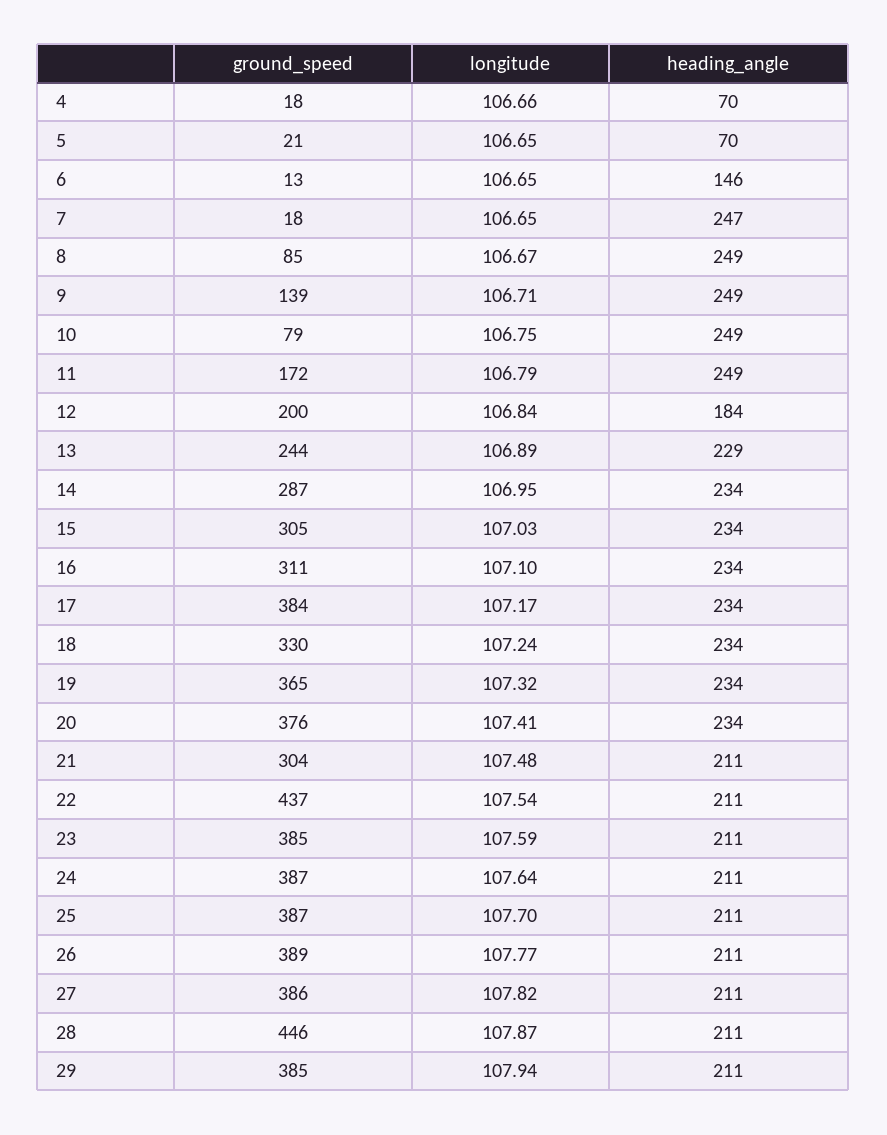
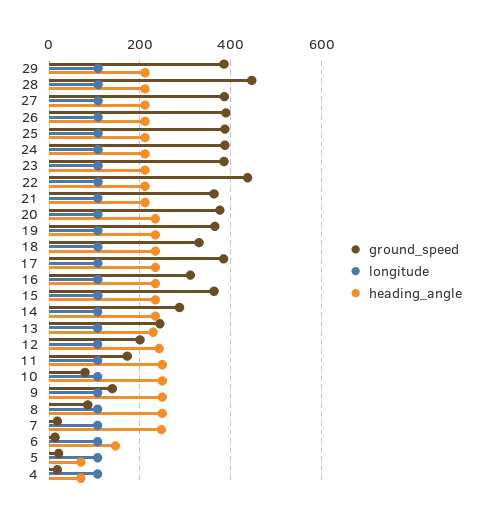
  {
    "ground_speed": {
      "4": 18,
      "5": 21,
      "6": 13,
      "7": 18,
      "8": 85,
      "9": 139,
      "10": 79,
      "11": 172,
      "12": 200,
      "13": 244,
      "14": 287,
-     "15": 305,
+     "15": 360,
      "16": 311,
      "17": 384,
      "18": 330,
      "19": 365,
      "20": 376,
-     "21": 304,
+     "21": 360,
      "22": 437,
      "23": 385,
      "24": 387,
      "25": 387,
      "26": 389,
      "27": 386,
      "28": 446,
      "29": 385
    },
    "longitude": {
      "4": 106.66,
      "5": 106.65,
      "6": 106.65,
      "7": 106.65,
      "8": 106.67,
      "9": 106.71,
      "10": 106.75,
      "11": 106.79,
      "12": 106.84,
      "13": 106.89,
      "14": 106.95,
      "15": 107.03,
      "16": 107.1,
      "17": 107.17,
      "18": 107.24,
      "19": 107.32,
      "20": 107.41,
      "21": 107.48,
      "22": 107.54,
      "23": 107.59,
      "24": 107.64,
      "25": 107.7,
      "26": 107.77,
      "27": 107.82,
      "28": 107.87,
      "29": 107.94
    },
    "heading_angle": {
      "4": 70,
      "5": 70,
      "6": 146,
      "7": 247,
      "8": 249,
      "9": 249,
      "10": 249,
      "11": 249,
-     "12": 184,
+     "12": 240,
      "13": 229,
      "14": 234,
      "15": 234,
      "16": 234,
      "17": 234,
      "18": 234,
      "19": 234,
      "20": 234,
      "21": 211,
      "22": 211,
      "23": 211,
      "24": 211,
      "25": 211,
      "26": 211,
      "27": 211,
      "28": 211,
      "29": 211
    }
  }

